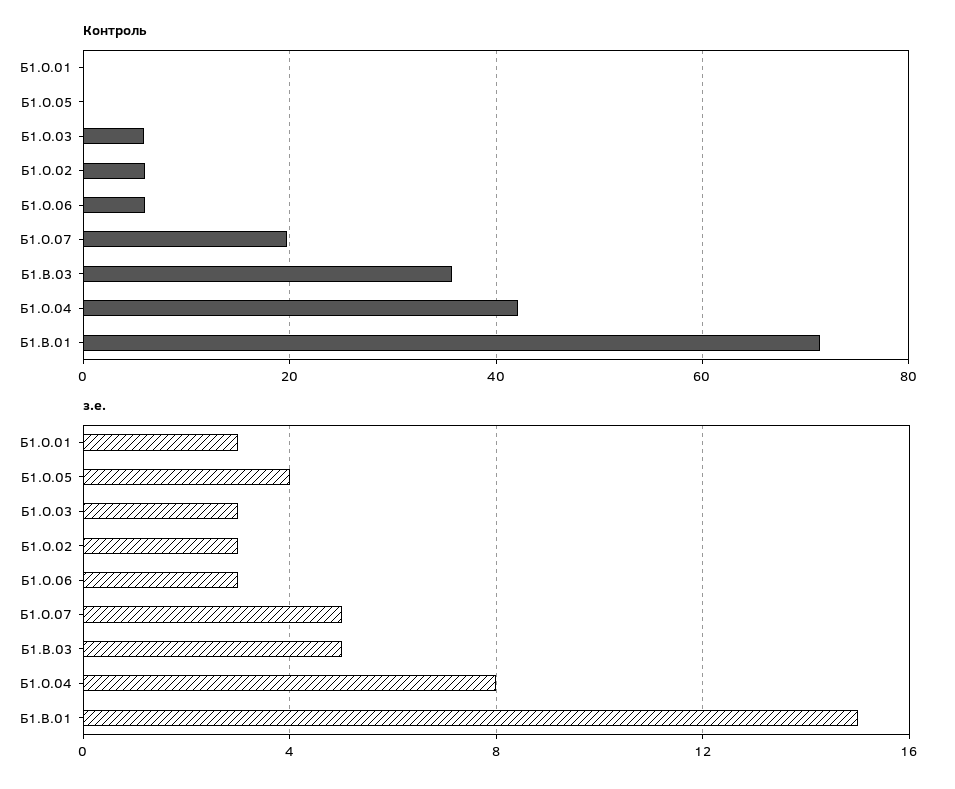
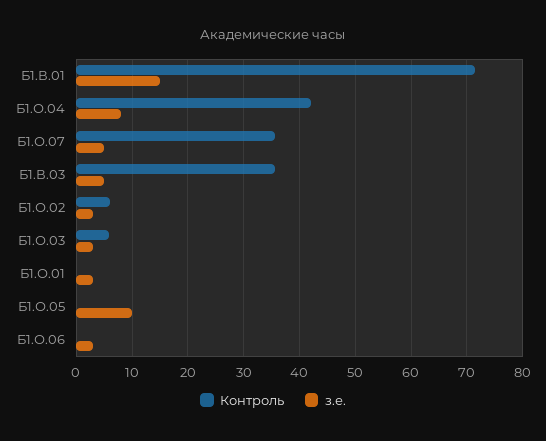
  {
    "Контроль": {
      "Б1.О.01": 0,
      "Б1.О.05": 0,
      "Б1.О.03": 6,
      "Б1.О.02": 6,
-     "Б1.О.06": 6,
+     "Б1.О.06": 0,
-     "Б1.О.07": 20,
+     "Б1.О.07": 36,
      "Б1.В.03": 36,
      "Б1.О.04": 42,
      "Б1.В.01": 72
    },
    "з.е.": {
      "Б1.О.01": 3,
-     "Б1.О.05": 4,
+     "Б1.О.05": 10,
      "Б1.О.03": 3,
      "Б1.О.02": 3,
      "Б1.О.06": 3,
      "Б1.О.07": 5,
      "Б1.В.03": 5,
      "Б1.О.04": 8,
      "Б1.В.01": 15
    }
  }

